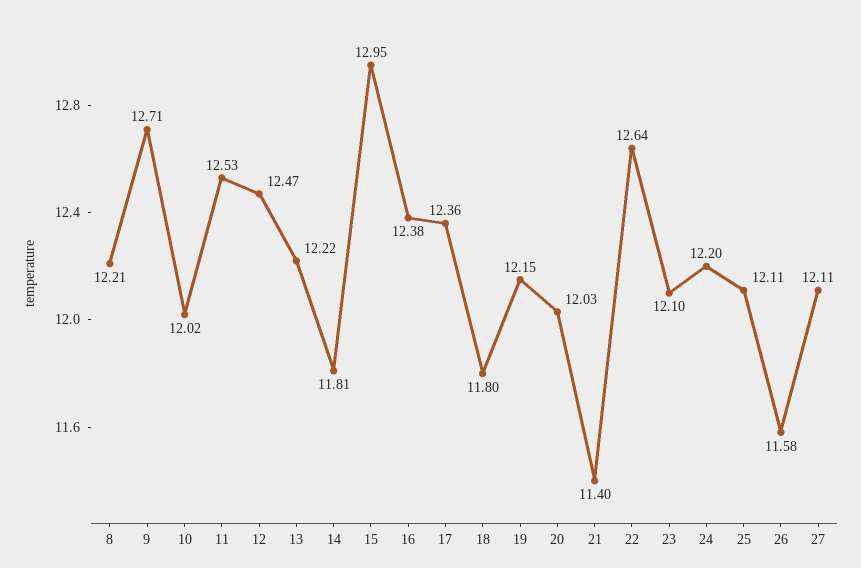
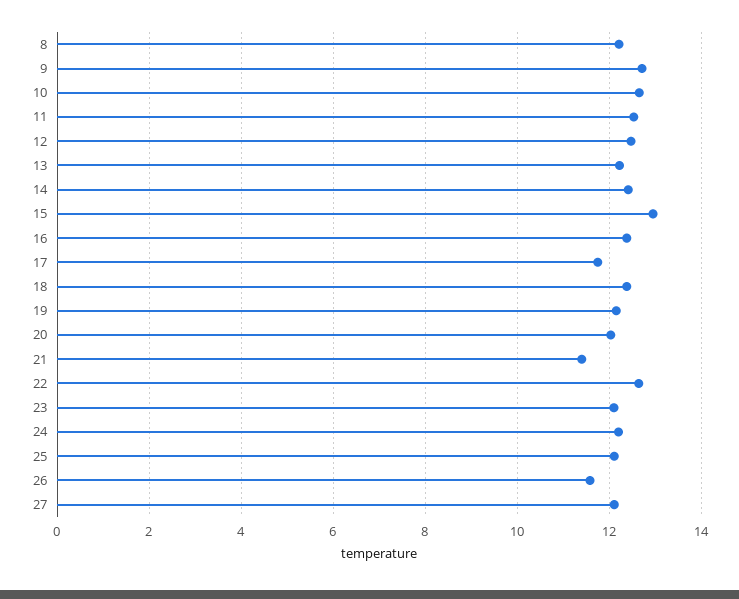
  {
    "8": 12.21,
    "9": 12.71,
-   "10": 12.02,
+   "10": 12.6,
    "11": 12.53,
    "12": 12.47,
    "13": 12.22,
-   "14": 11.81,
+   "14": 12.4,
    "15": 12.95,
    "16": 12.38,
-   "17": 12.36,
+   "17": 11.8,
-   "18": 11.8,
+   "18": 12.4,
    "19": 12.15,
    "20": 12.03,
    "21": 11.4,
    "22": 12.64,
    "23": 12.1,
    "24": 12.2,
    "25": 12.11,
    "26": 11.58,
    "27": 12.11
  }

